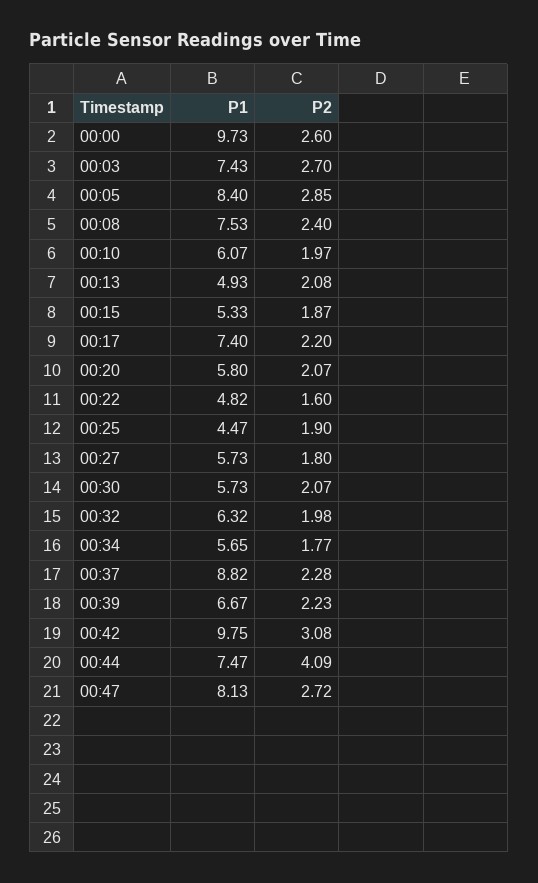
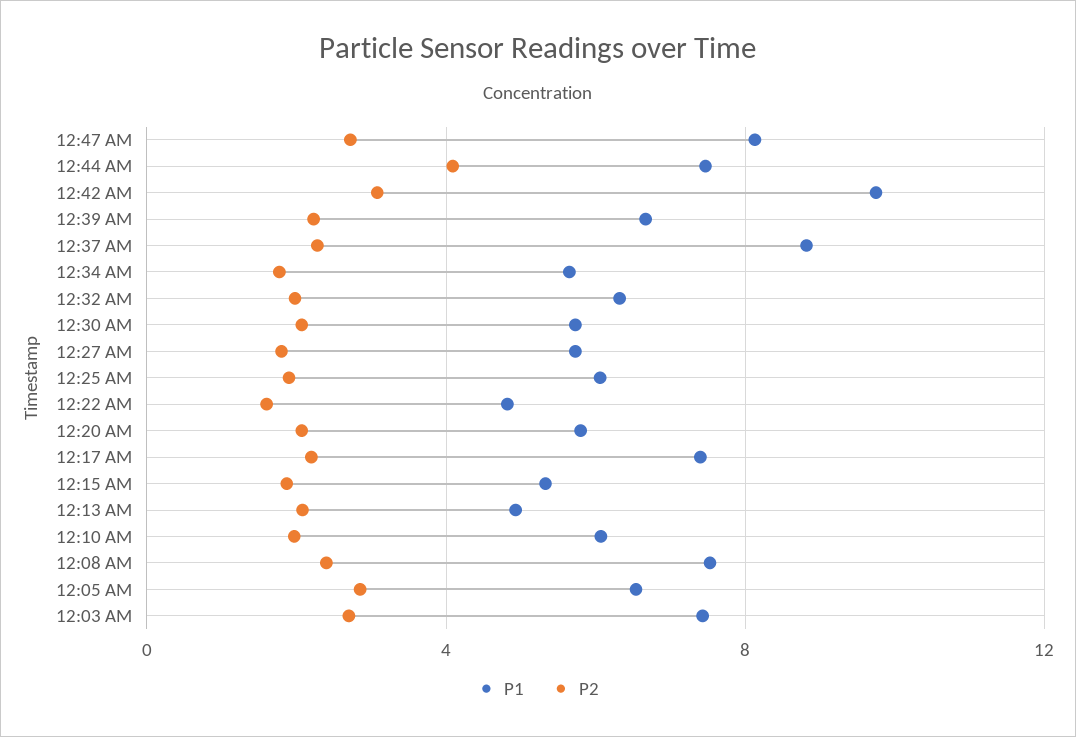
  {
    "P1": {
-     "00:00": 9.73,
      "00:03": 7.43,
-     "00:05": 8.4,
+     "00:05": 6.5,
      "00:08": 7.53,
      "00:10": 6.07,
      "00:13": 4.93,
      "00:15": 5.33,
      "00:17": 7.4,
      "00:20": 5.8,
      "00:22": 4.82,
-     "00:25": 4.47,
+     "00:25": 6,
      "00:27": 5.73,
      "00:30": 5.73,
      "00:32": 6.32,
      "00:34": 5.65,
      "00:37": 8.82,
      "00:39": 6.67,
      "00:42": 9.75,
      "00:44": 7.47,
      "00:47": 8.13
    },
    "P2": {
-     "00:00": 2.6,
      "00:03": 2.7,
      "00:05": 2.85,
      "00:08": 2.4,
      "00:10": 1.97,
      "00:13": 2.08,
      "00:15": 1.87,
      "00:17": 2.2,
      "00:20": 2.07,
      "00:22": 1.6,
      "00:25": 1.9,
      "00:27": 1.8,
      "00:30": 2.07,
      "00:32": 1.98,
      "00:34": 1.77,
      "00:37": 2.28,
      "00:39": 2.23,
      "00:42": 3.08,
      "00:44": 4.09,
      "00:47": 2.72
    }
  }

